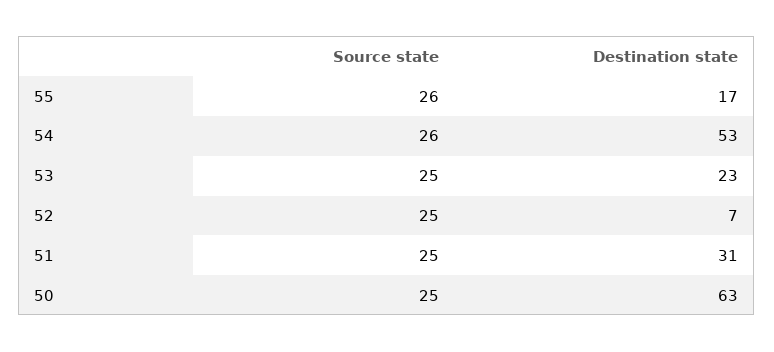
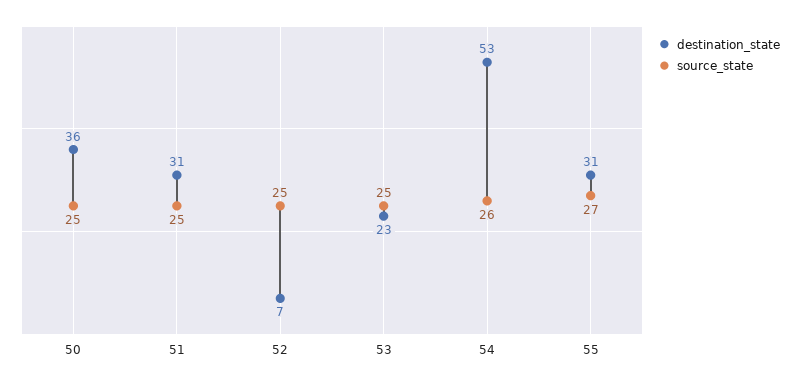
  {
    "Source state": {
-     "55": 26,
+     "55": 27,
      "54": 26,
      "53": 25,
      "52": 25,
      "51": 25,
      "50": 25
    },
    "Destination state": {
-     "55": 17,
+     "55": 31,
      "54": 53,
      "53": 23,
      "52": 7,
      "51": 31,
-     "50": 63
+     "50": 36
    }
  }

